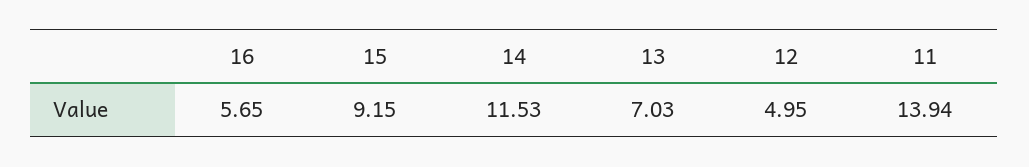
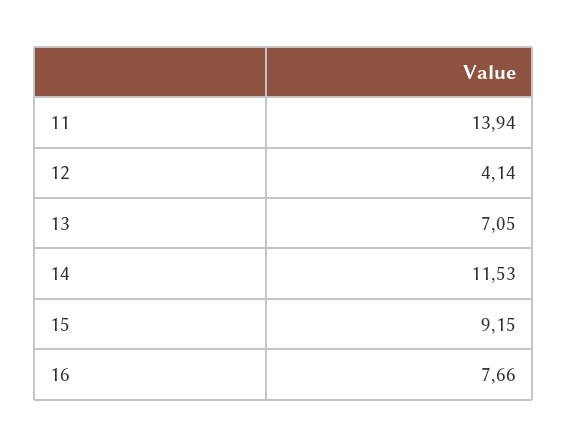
  {
-   "16": 5.65,
+   "16": 7.66,
    "15": 9.15,
    "14": 11.53,
-   "13": 7.03,
+   "13": 7.05,
-   "12": 4.95,
+   "12": 4.14,
    "11": 13.94
  }

